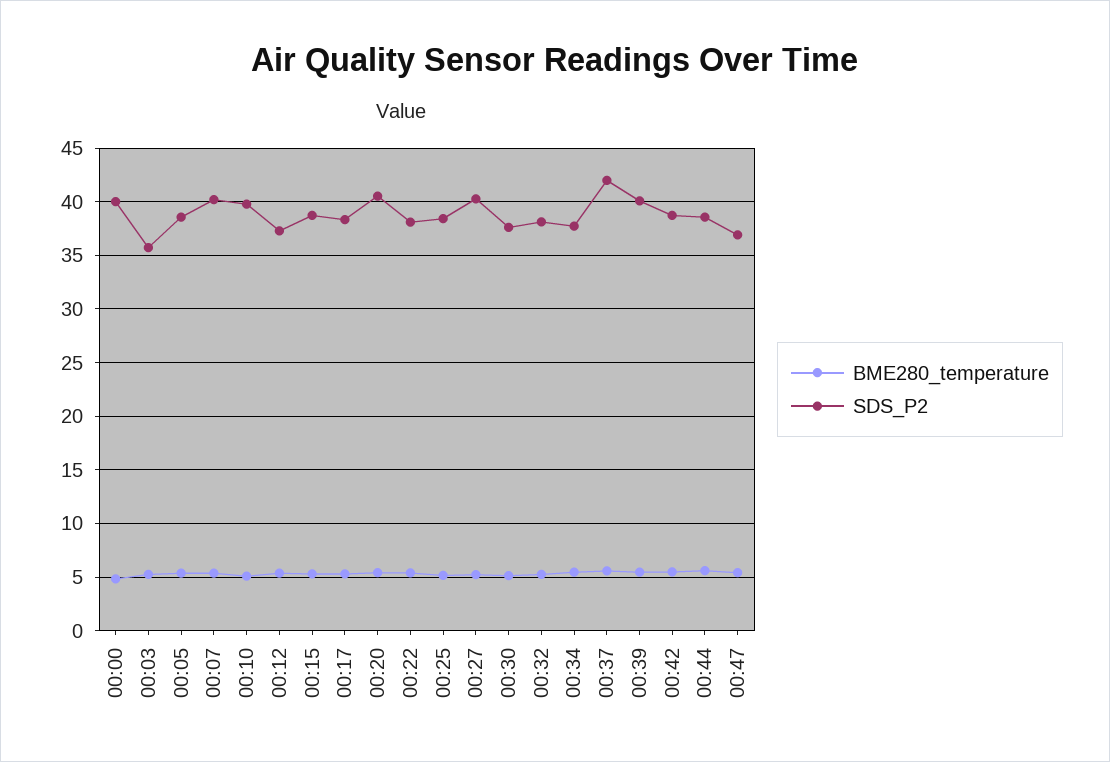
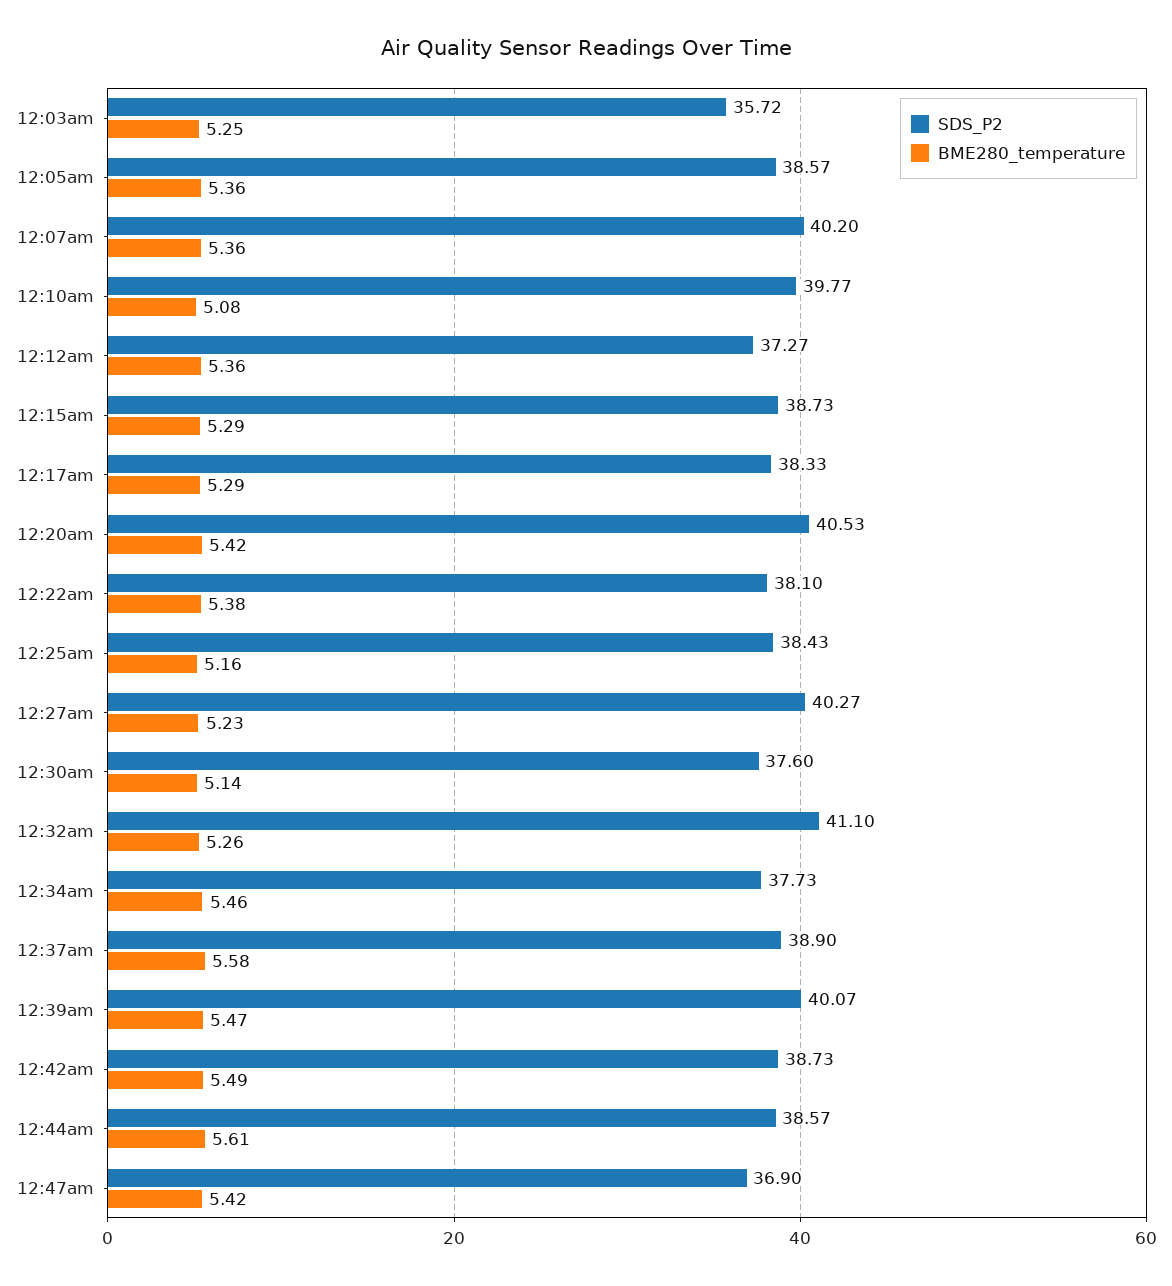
  {
    "BME280_temperature": {
-     "00:00": 5,
      "00:03": 5.25,
      "00:05": 5.36,
      "00:07": 5.36,
      "00:10": 5.08,
      "00:12": 5.36,
      "00:15": 5.29,
      "00:17": 5.29,
      "00:20": 5.42,
      "00:22": 5.38,
      "00:25": 5.16,
      "00:27": 5.23,
      "00:30": 5.14,
      "00:32": 5.26,
      "00:34": 5.46,
      "00:37": 5.58,
      "00:39": 5.47,
      "00:42": 5.49,
      "00:44": 5.61,
      "00:47": 5.42
    },
    "SDS_P2": {
-     "00:00": 40,
      "00:03": 35.72,
      "00:05": 38.57,
      "00:07": 40.2,
      "00:10": 39.77,
      "00:12": 37.27,
      "00:15": 38.73,
      "00:17": 38.33,
      "00:20": 40.53,
      "00:22": 38.1,
      "00:25": 38.43,
      "00:27": 40.27,
      "00:30": 37.6,
-     "00:32": 38,
+     "00:32": 41.1,
      "00:34": 37.73,
-     "00:37": 42,
+     "00:37": 38.9,
      "00:39": 40.07,
      "00:42": 38.73,
      "00:44": 38.57,
      "00:47": 36.9
    }
  }

